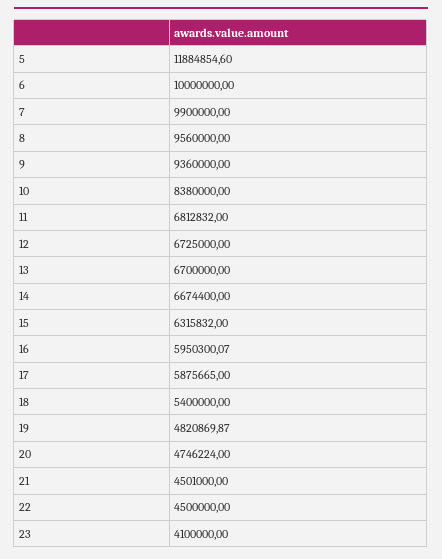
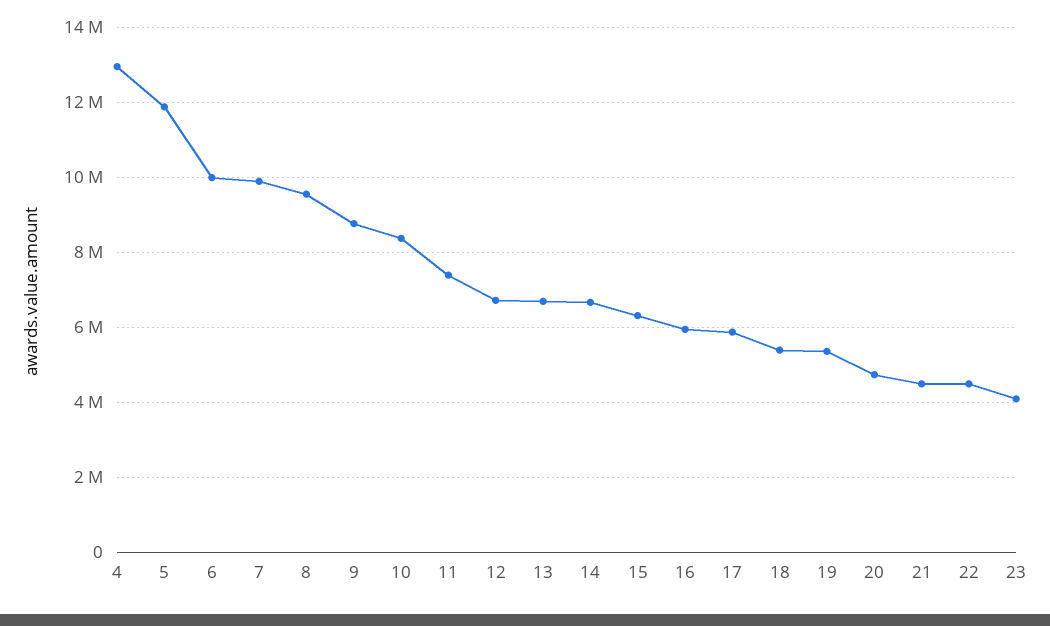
  {
    "5": 11884854.6,
    "6": 10000000,
    "7": 9900000,
    "8": 9560000,
-   "9": 9360000,
+   "9": 8800000,
    "10": 8380000,
-   "11": 6812832,
+   "11": 7400000,
    "12": 6725000,
    "13": 6700000,
    "14": 6674400,
    "15": 6315832,
    "16": 5950300.07,
    "17": 5875665,
    "18": 5400000,
-   "19": 4820869.87,
+   "19": 5400000,
    "20": 4746224,
    "21": 4501000,
    "22": 4500000,
-   "23": 4100000
+   "23": 4100000,
+   "4": 13000000
  }

